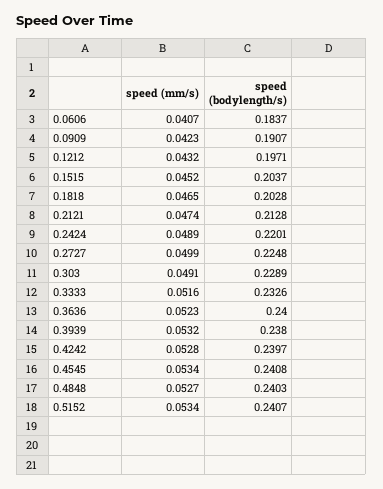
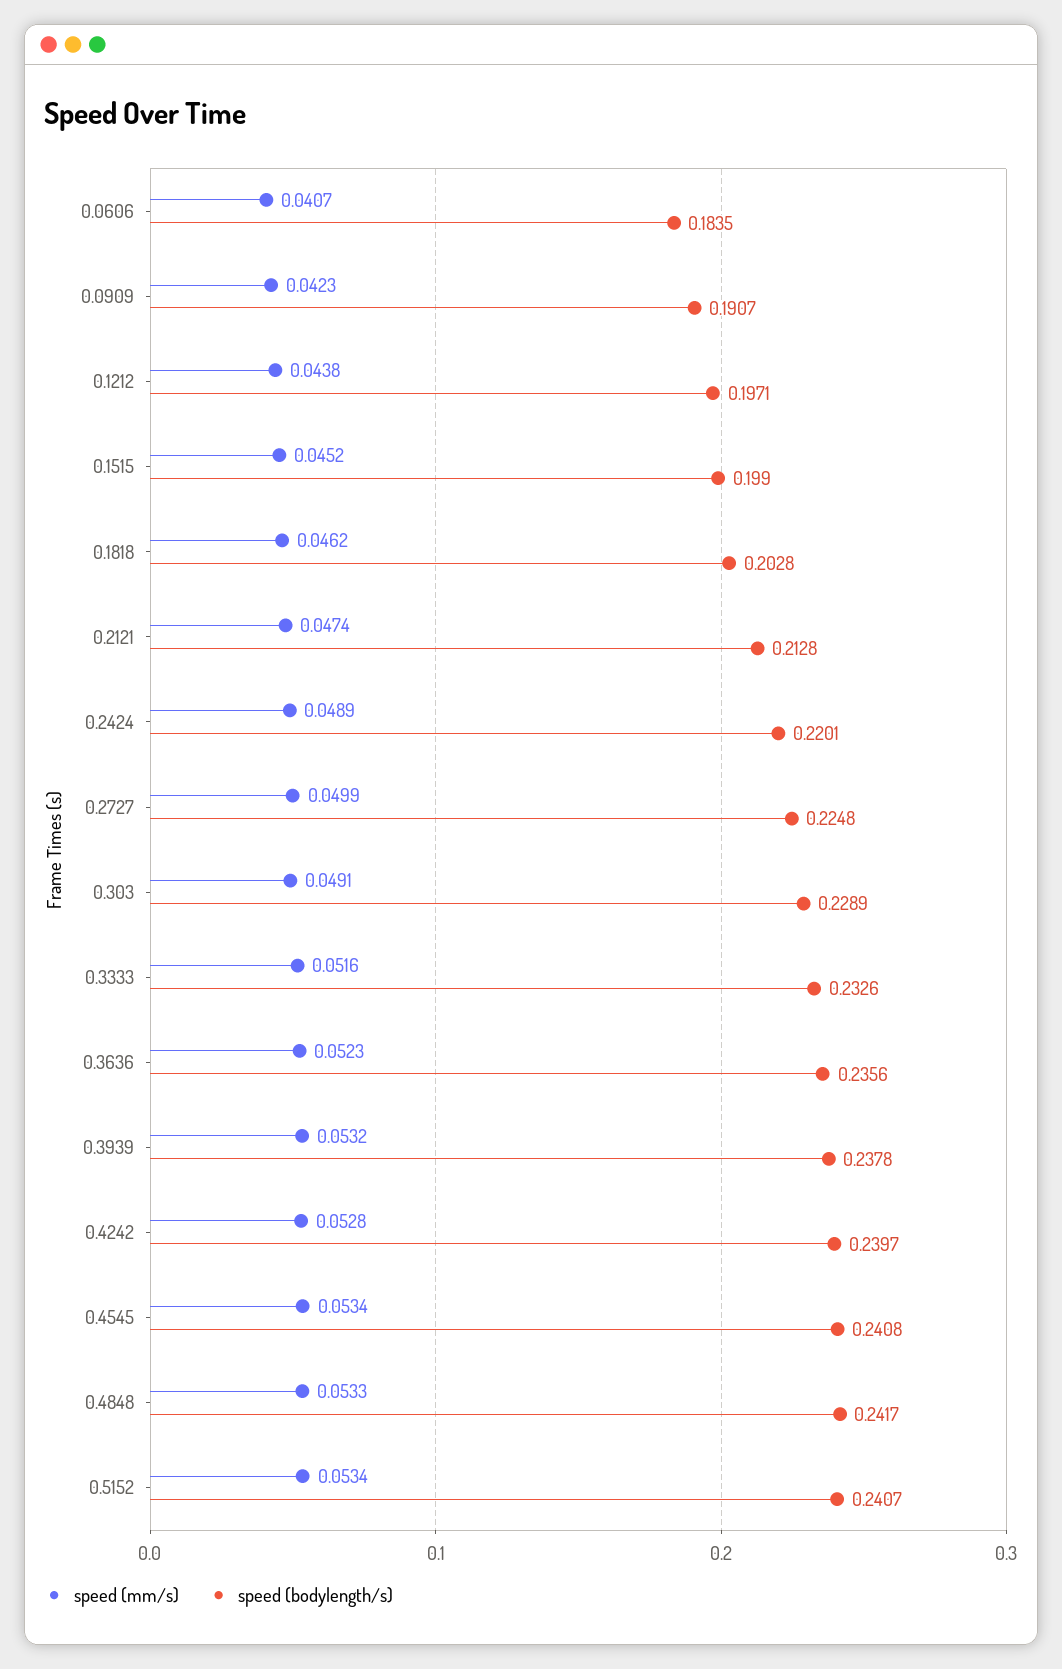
  {
    "speed (mm/s)": {
      "0.0606": 0.0407,
      "0.0909": 0.0423,
-     "0.1212": 0.0432,
+     "0.1212": 0.0438,
      "0.1515": 0.0452,
-     "0.1818": 0.0465,
+     "0.1818": 0.0462,
      "0.2121": 0.0474,
      "0.2424": 0.0489,
      "0.2727": 0.0499,
      "0.303": 0.0491,
      "0.3333": 0.0516,
      "0.3636": 0.0523,
      "0.3939": 0.0532,
      "0.4242": 0.0528,
      "0.4545": 0.0534,
-     "0.4848": 0.0527,
+     "0.4848": 0.0533,
      "0.5152": 0.0534
    },
    "speed (bodylength/s)": {
-     "0.0606": 0.1837,
+     "0.0606": 0.1835,
      "0.0909": 0.1907,
      "0.1212": 0.1971,
-     "0.1515": 0.2037,
+     "0.1515": 0.199,
      "0.1818": 0.2028,
      "0.2121": 0.2128,
      "0.2424": 0.2201,
      "0.2727": 0.2248,
      "0.303": 0.2289,
      "0.3333": 0.2326,
-     "0.3636": 0.24,
+     "0.3636": 0.2356,
-     "0.3939": 0.238,
+     "0.3939": 0.2378,
      "0.4242": 0.2397,
      "0.4545": 0.2408,
-     "0.4848": 0.2403,
+     "0.4848": 0.2417,
      "0.5152": 0.2407
    }
  }

